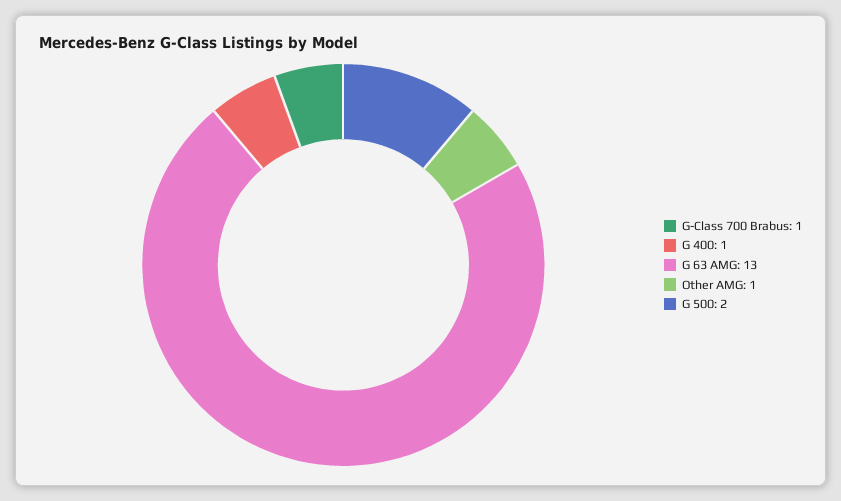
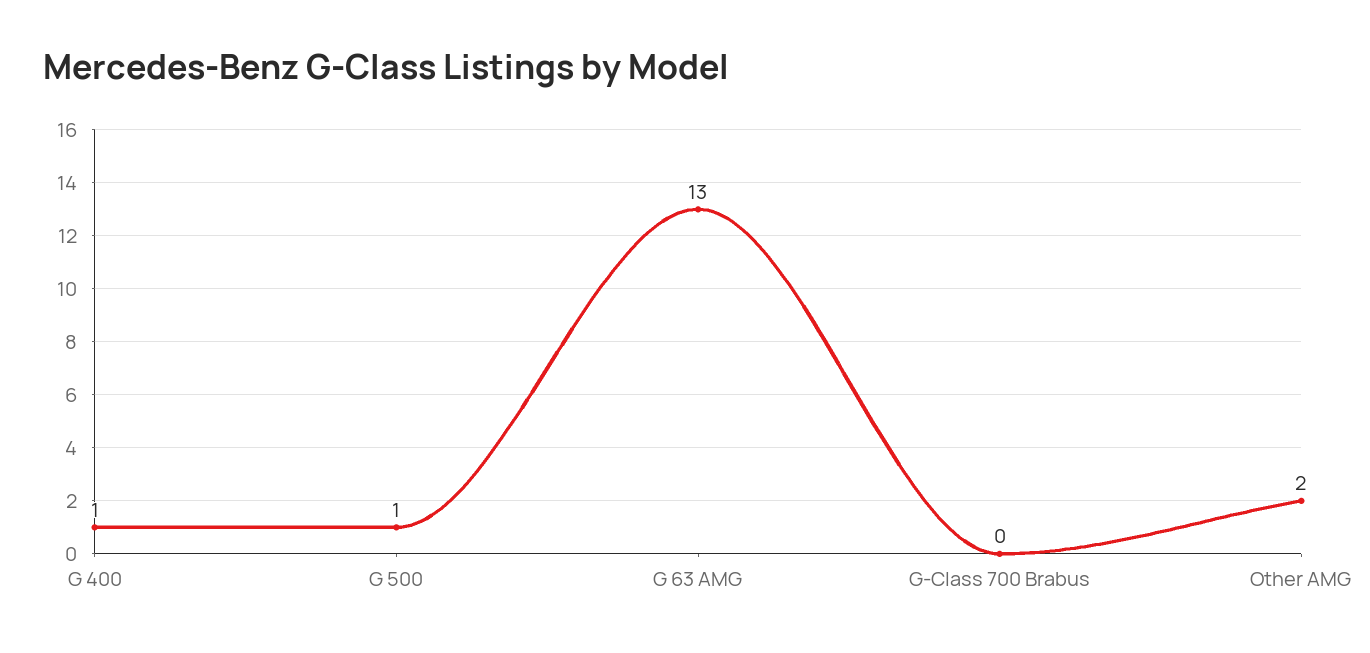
  {
-   "G-Class 700 Brabus": 1,
+   "G-Class 700 Brabus": 0,
    "G 400": 1,
    "G 63 AMG": 13,
-   "Other AMG": 1,
+   "Other AMG": 2,
-   "G 500": 2
+   "G 500": 1
  }

